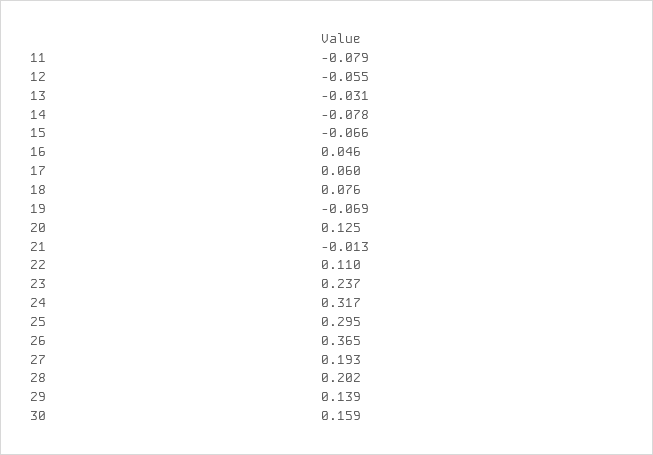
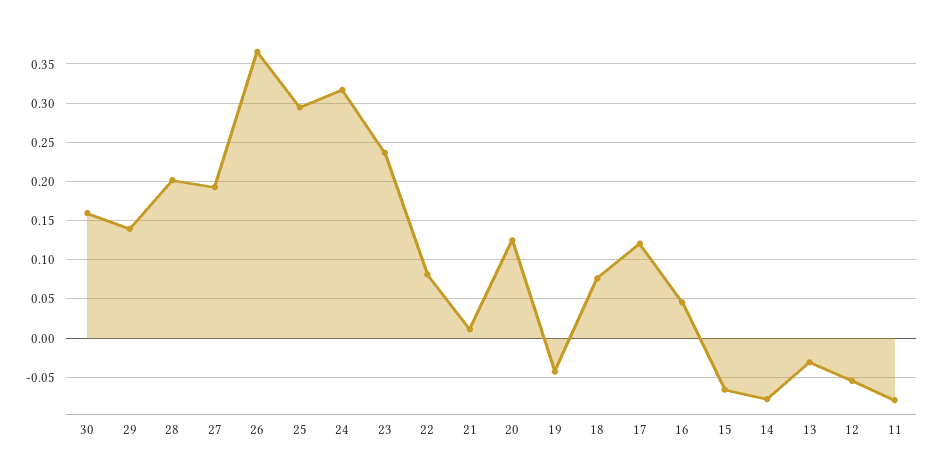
  {
    "11": -0.079,
    "12": -0.055,
    "13": -0.031,
    "14": -0.078,
    "15": -0.066,
    "16": 0.046,
-   "17": 0.06,
+   "17": 0.12,
    "18": 0.076,
-   "19": -0.069,
+   "19": -0.04,
    "20": 0.125,
-   "21": -0.013,
+   "21": 0.01,
-   "22": 0.11,
+   "22": 0.08,
    "23": 0.237,
    "24": 0.317,
    "25": 0.295,
    "26": 0.365,
    "27": 0.193,
    "28": 0.202,
    "29": 0.139,
    "30": 0.159
  }

